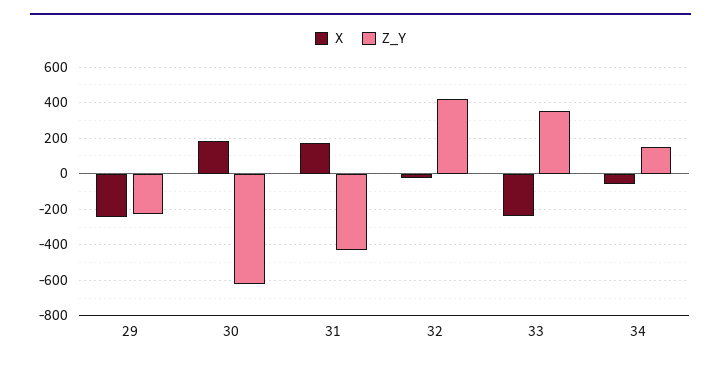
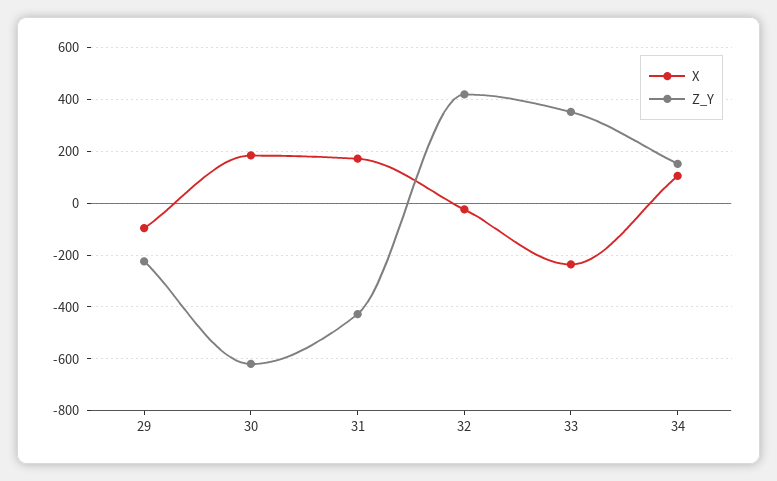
  {
    "X": {
-     "29": -250,
+     "29": -100,
      "30": 175,
      "31": 175,
      "32": -25,
      "33": -225,
-     "34": -50
+     "34": 100
    },
    "Z_Y": {
      "29": -225,
      "30": -625,
      "31": -425,
      "32": 425,
      "33": 350,
      "34": 150
    }
  }

